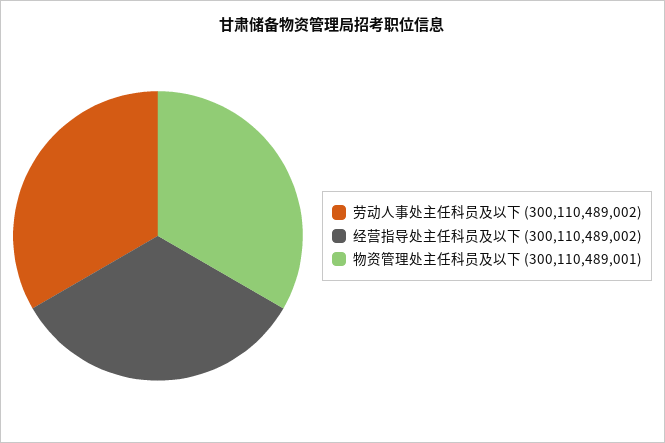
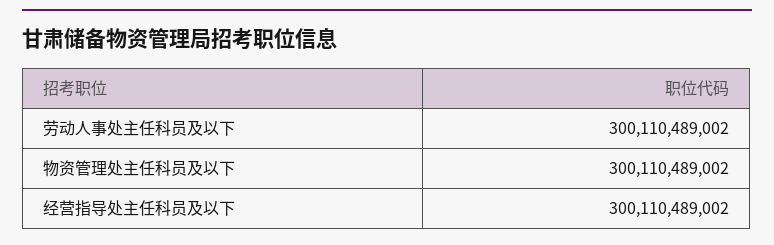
  {
    "劳动人事处主任科员及以下": 300110489002,
    "经营指导处主任科员及以下": 300110489002,
-   "物资管理处主任科员及以下": 300110489001
+   "物资管理处主任科员及以下": 300110489002
  }

